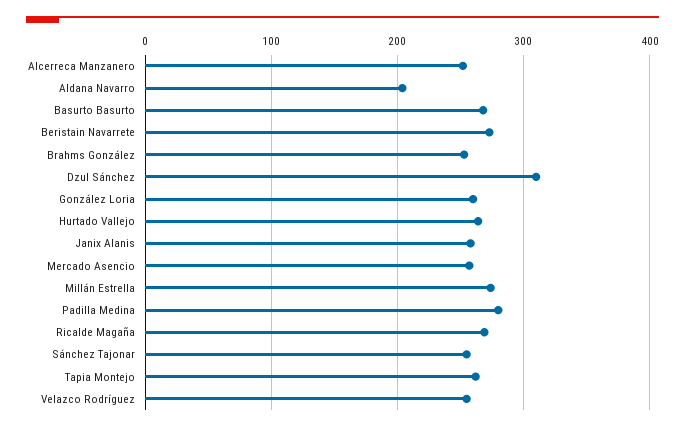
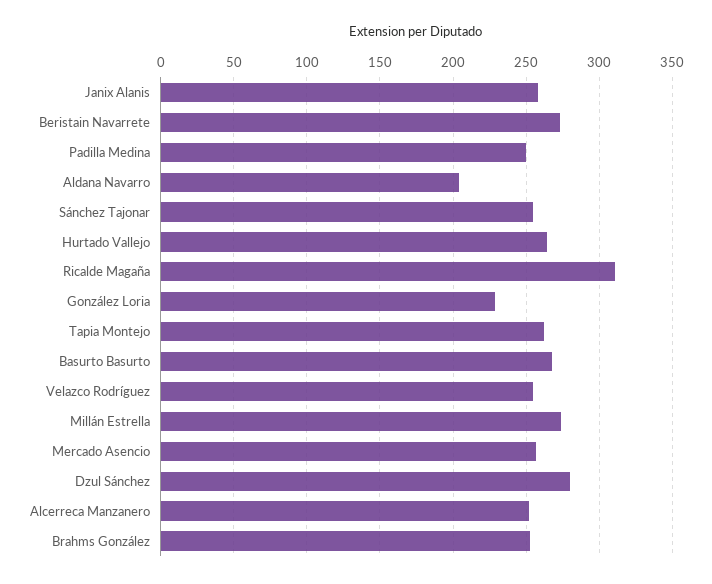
  {
    "Alcerreca Manzanero": 250,
    "Aldana Navarro": 205,
    "Basurto Basurto": 270,
    "Beristain Navarrete": 275,
    "Brahms González": 255,
-   "Dzul Sánchez": 310,
+   "Dzul Sánchez": 280,
-   "González Loria": 260,
+   "González Loria": 230,
    "Hurtado Vallejo": 265,
    "Janix Alanis": 260,
    "Mercado Asencio": 255,
    "Millán Estrella": 275,
-   "Padilla Medina": 280,
+   "Padilla Medina": 250,
-   "Ricalde Magaña": 270,
+   "Ricalde Magaña": 310,
    "Sánchez Tajonar": 255,
    "Tapia Montejo": 260,
    "Velazco Rodríguez": 255
  }

